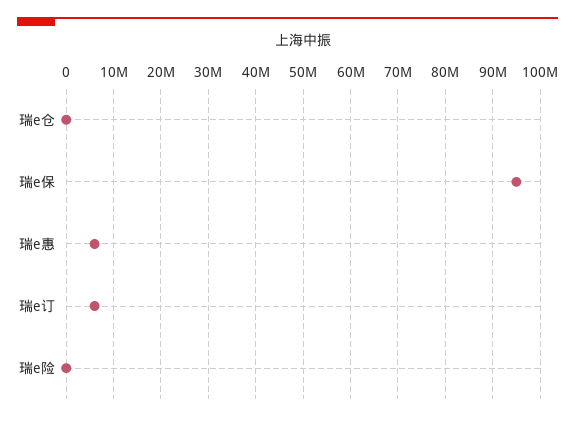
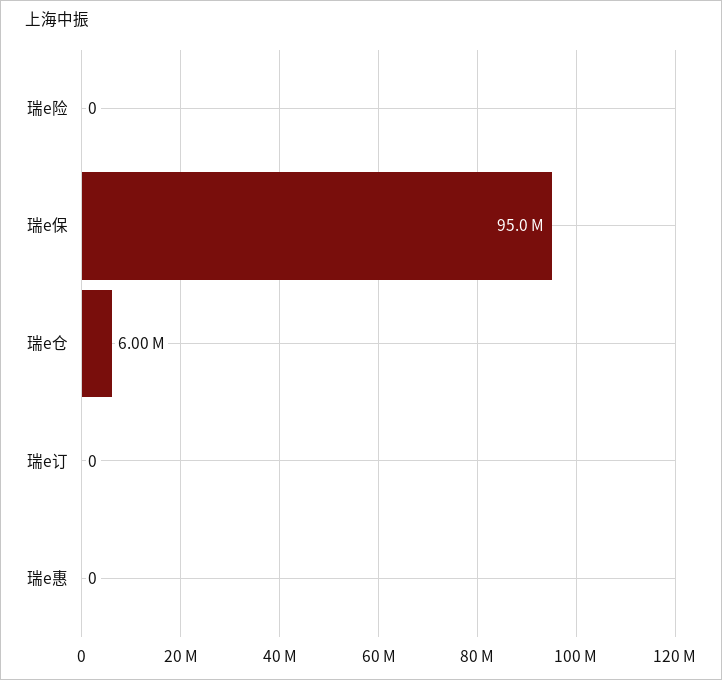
  {
-   "瑞e仓": 0,
+   "瑞e仓": 6000000,
    "瑞e保": 95000000,
-   "瑞e惠": 6000000,
+   "瑞e惠": 0,
-   "瑞e订": 6000000,
+   "瑞e订": 0,
    "瑞e险": 0
  }

